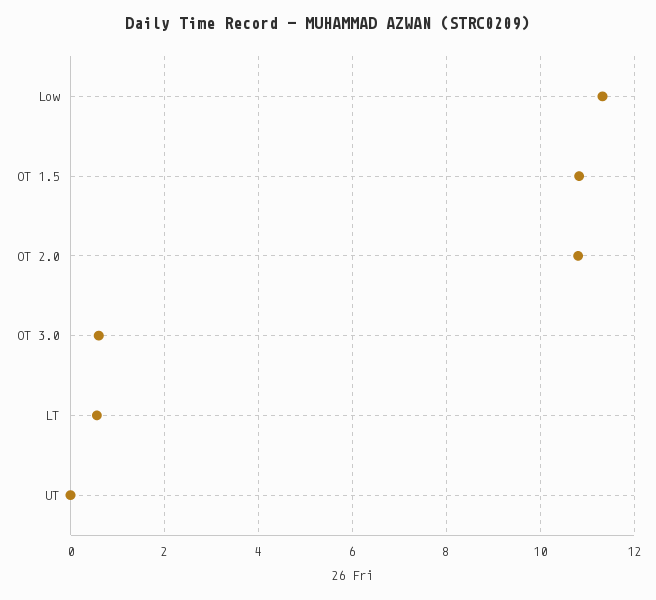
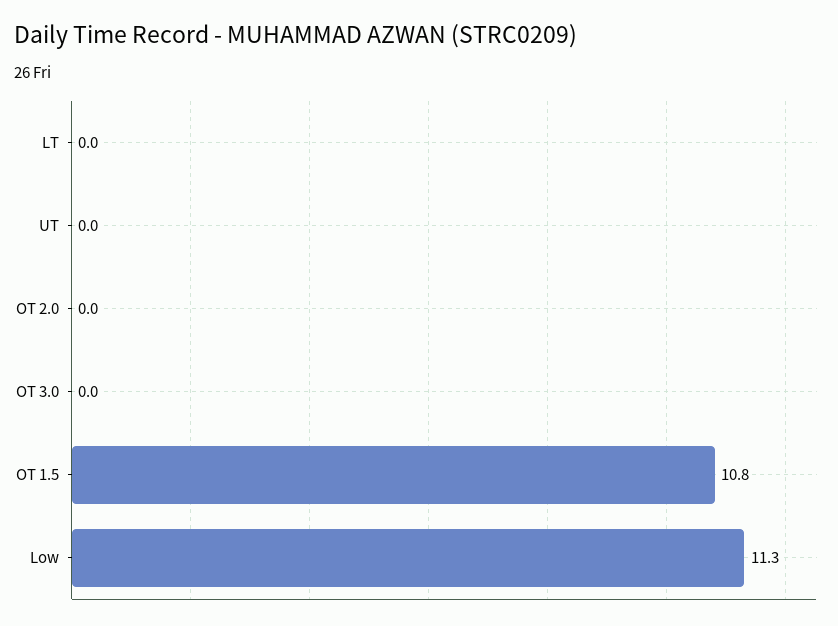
  {
    "Low": 11.3,
    "OT 1.5": 10.8,
-   "OT 2.0": 10.8,
+   "OT 2.0": 0,
-   "OT 3.0": 0.6,
+   "OT 3.0": 0,
-   "LT": 0.6,
+   "LT": 0,
    "UT": 0
  }

